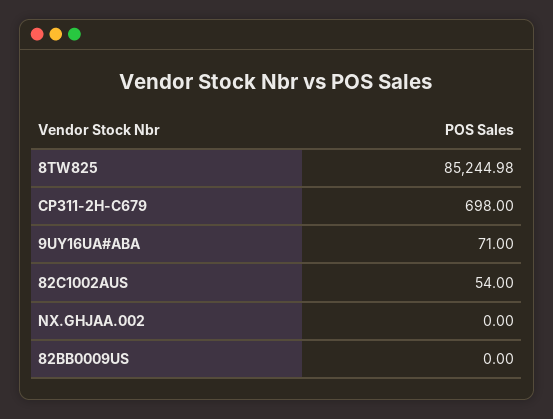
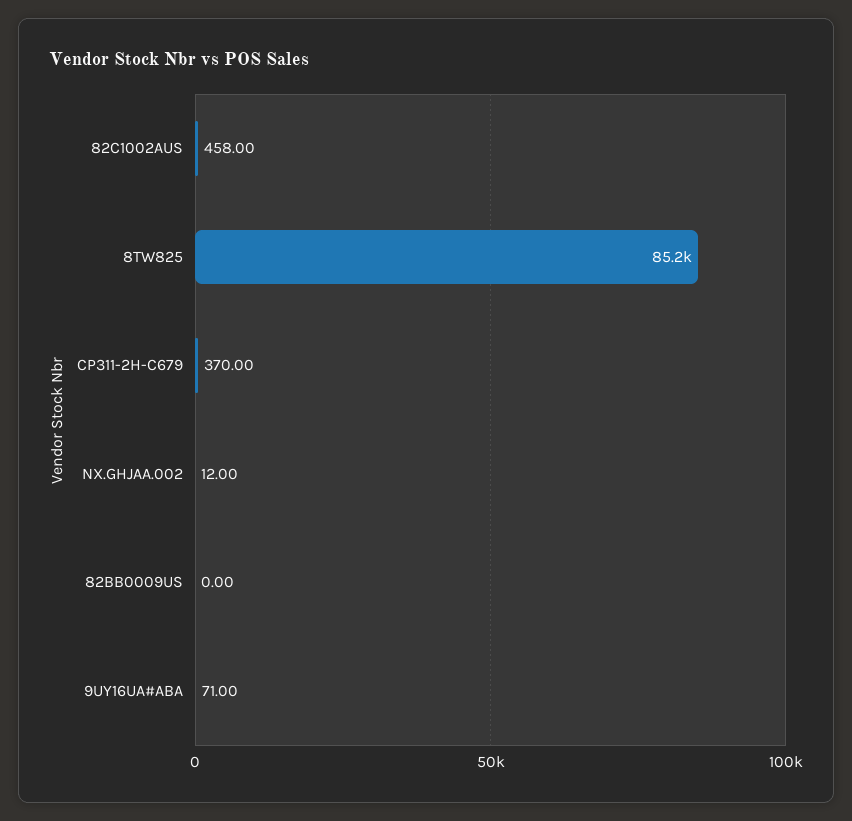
  {
    "8TW825": 85244.98,
-   "CP311-2H-C679": 698,
+   "CP311-2H-C679": 370,
    "9UY16UA#ABA": 71,
-   "82C1002AUS": 54,
+   "82C1002AUS": 458,
-   "NX.GHJAA.002": 0,
+   "NX.GHJAA.002": 12,
    "82BB0009US": 0
  }

